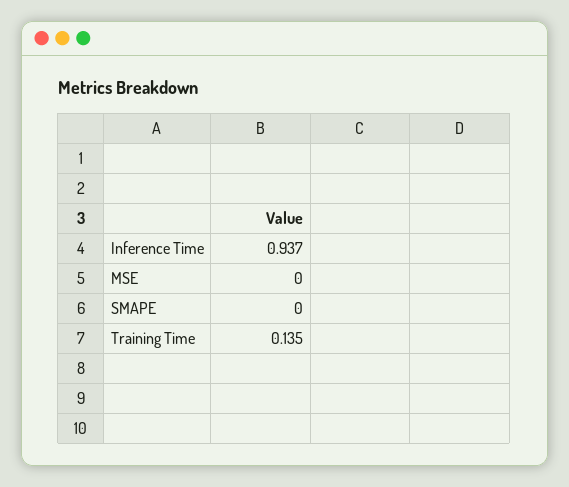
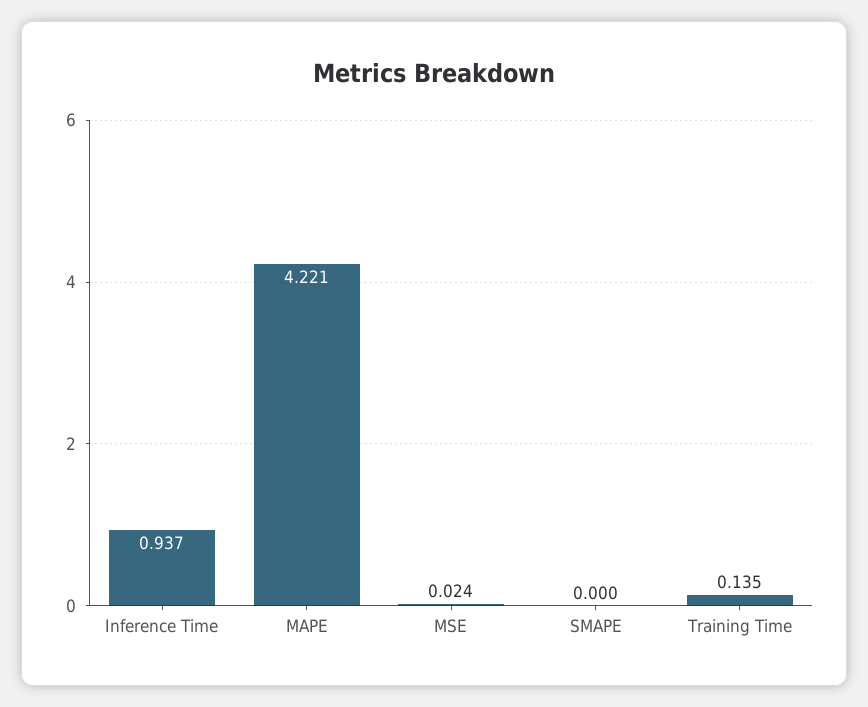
  {
    "Inference Time": 0.937,
-   "MSE": 0,
+   "MSE": 0.024,
    "SMAPE": 0,
-   "Training Time": 0.135
+   "Training Time": 0.135,
+   "MAPE": 4.221
  }

